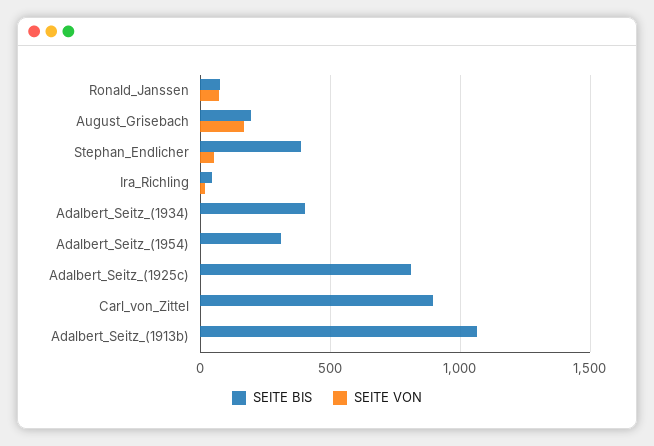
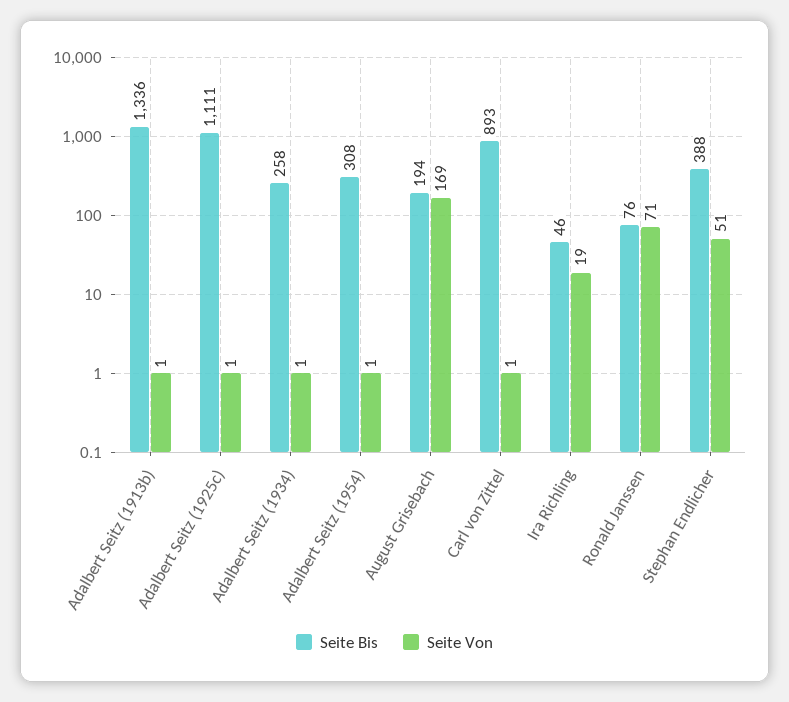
  {
    "SEITE BIS": {
      "Ronald_Janssen": 76,
      "August_Grisebach": 194,
      "Stephan_Endlicher": 388,
      "Ira_Richling": 46,
-     "Adalbert_Seitz_(1934)": 400,
+     "Adalbert_Seitz_(1934)": 258,
      "Adalbert_Seitz_(1954)": 308,
-     "Adalbert_Seitz_(1925c)": 800,
+     "Adalbert_Seitz_(1925c)": 1111,
      "Carl_von_Zittel": 893,
-     "Adalbert_Seitz_(1913b)": 1050
+     "Adalbert_Seitz_(1913b)": 1336
    },
    "SEITE VON": {
      "Ronald_Janssen": 71,
      "August_Grisebach": 169,
      "Stephan_Endlicher": 51,
      "Ira_Richling": 19,
      "Adalbert_Seitz_(1934)": 1,
      "Adalbert_Seitz_(1954)": 1,
      "Adalbert_Seitz_(1925c)": 1,
      "Carl_von_Zittel": 1,
      "Adalbert_Seitz_(1913b)": 1
    }
  }

